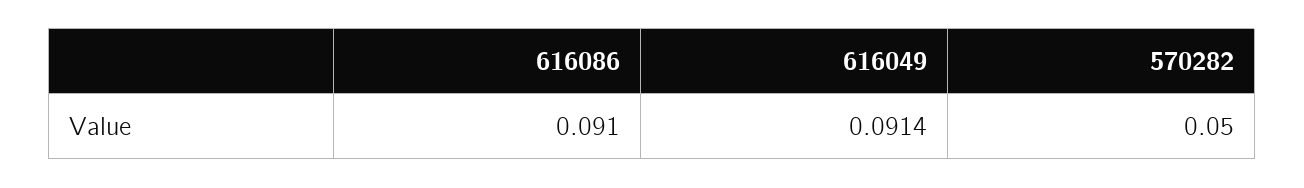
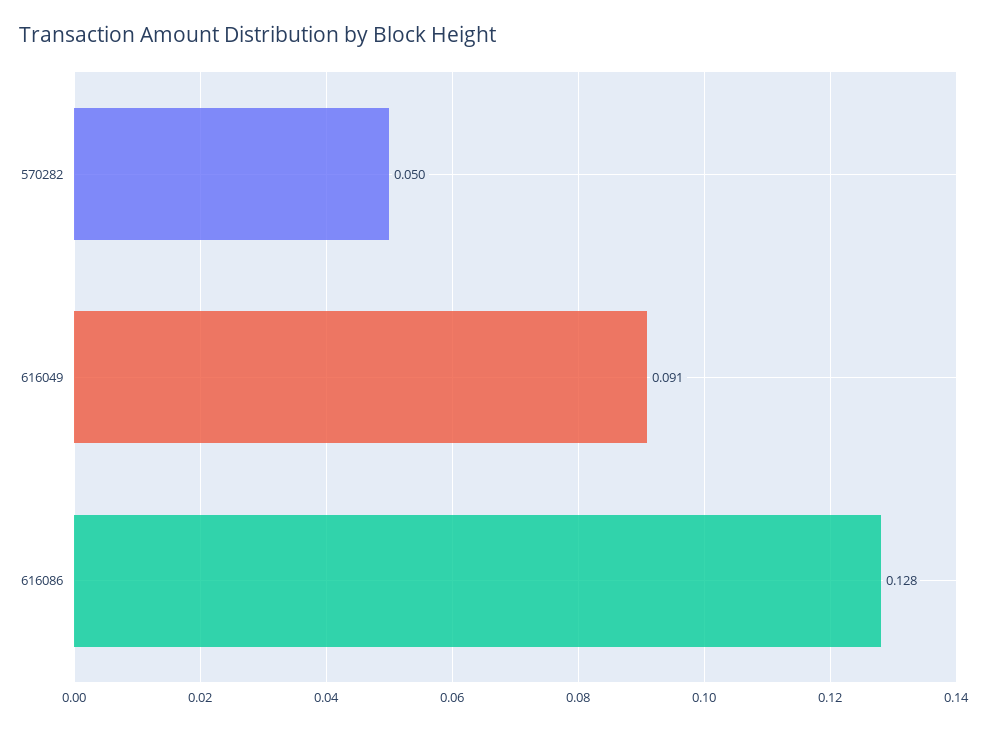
  {
-   "616086": 0.091,
+   "616086": 0.128,
    "616049": 0.0914,
    "570282": 0.05
  }

